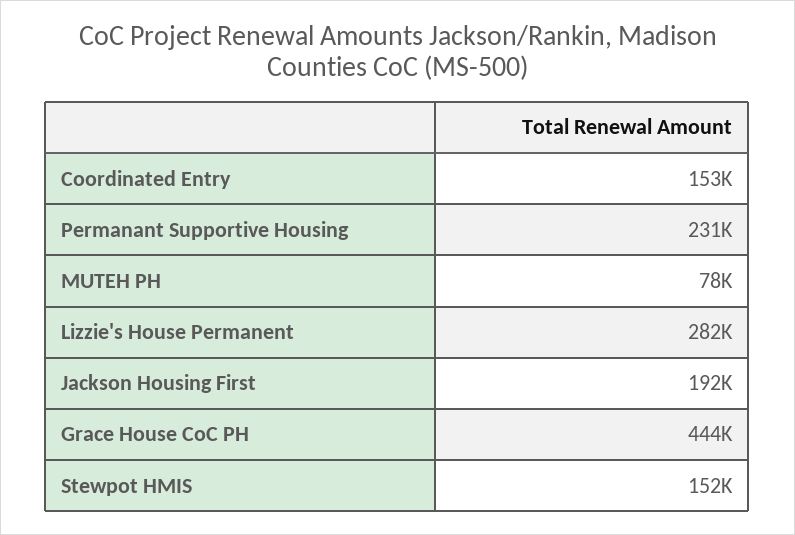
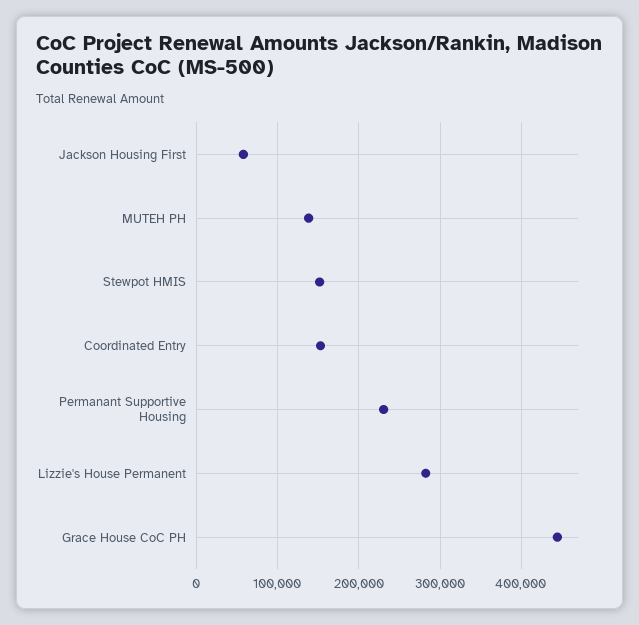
  {
    "Coordinated Entry": 153000,
    "Permanant Supportive Housing": 231000,
-   "MUTEH PH": 78000,
+   "MUTEH PH": 140000,
    "Lizzie's House Permanent": 282000,
-   "Jackson Housing First": 192000,
+   "Jackson Housing First": 60000,
    "Grace House CoC PH": 444000,
    "Stewpot HMIS": 152000
  }

